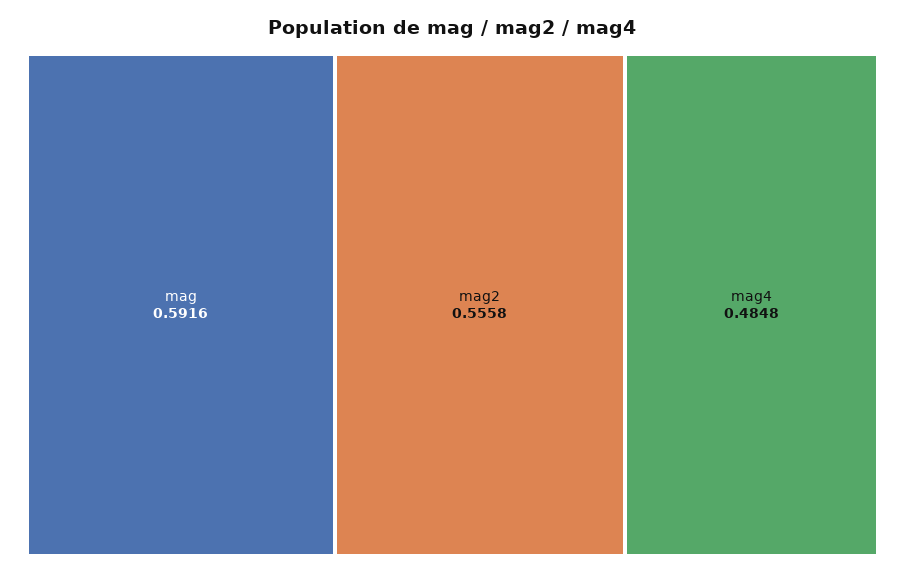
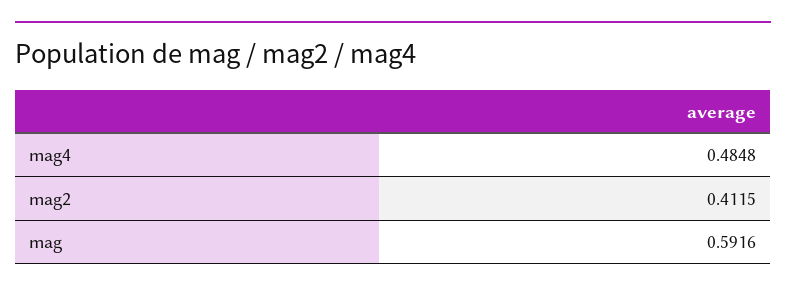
  {
    "mag": 0.5916,
-   "mag2": 0.5558,
+   "mag2": 0.4115,
    "mag4": 0.4848
  }

